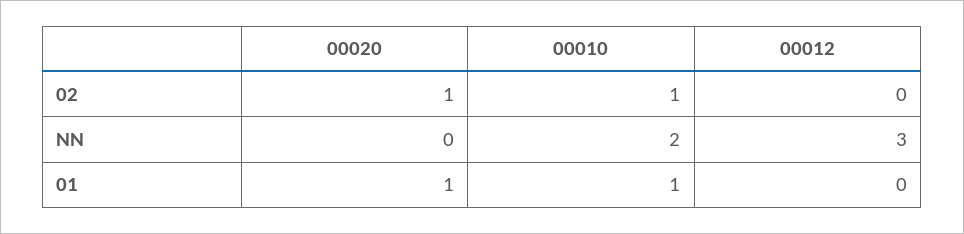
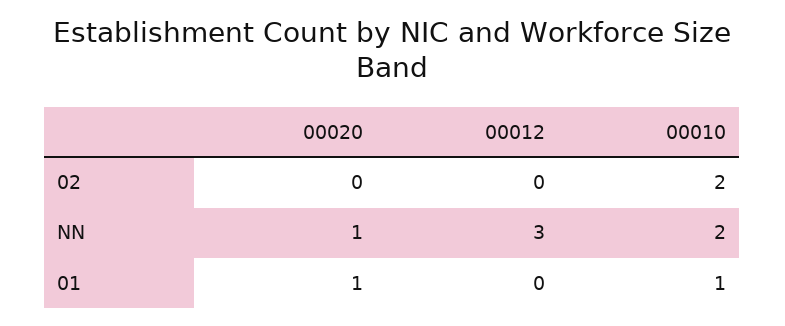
  {
    "00020": {
-     "02": 1,
+     "02": 0,
-     "NN": 0,
+     "NN": 1,
      "01": 1
    },
    "00010": {
-     "02": 1,
+     "02": 2,
      "NN": 2,
      "01": 1
    },
    "00012": {
      "02": 0,
      "NN": 3,
      "01": 0
    }
  }

